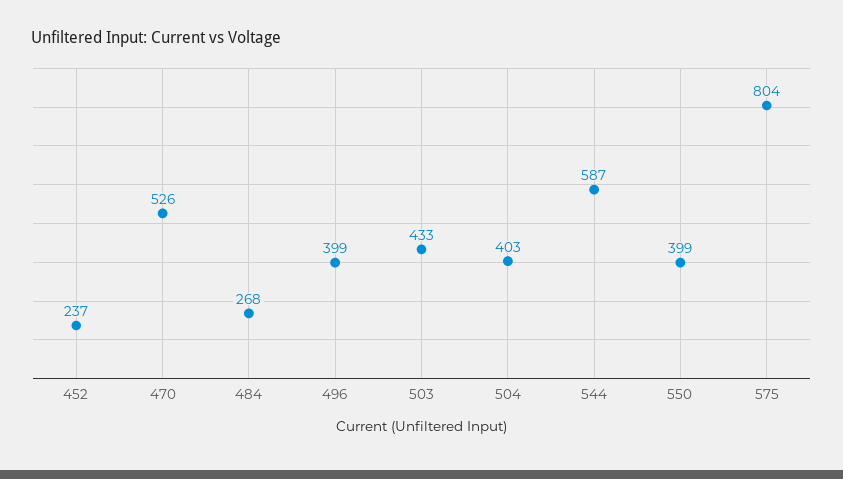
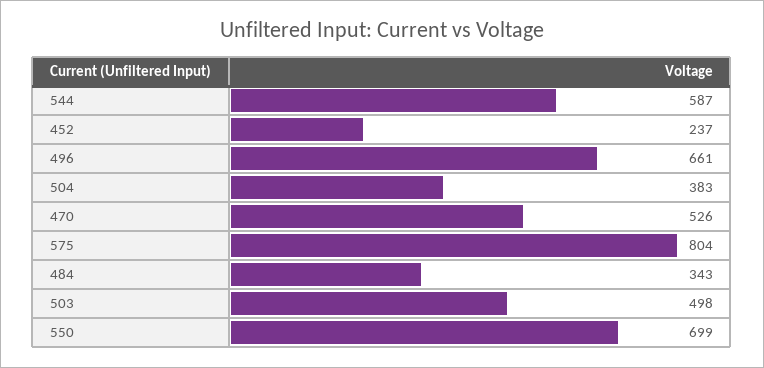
  {
    "452": 237,
    "470": 526,
-   "484": 268,
+   "484": 343,
-   "496": 399,
+   "496": 661,
-   "503": 433,
+   "503": 498,
-   "504": 403,
+   "504": 383,
    "544": 587,
-   "550": 399,
+   "550": 699,
    "575": 804
  }

